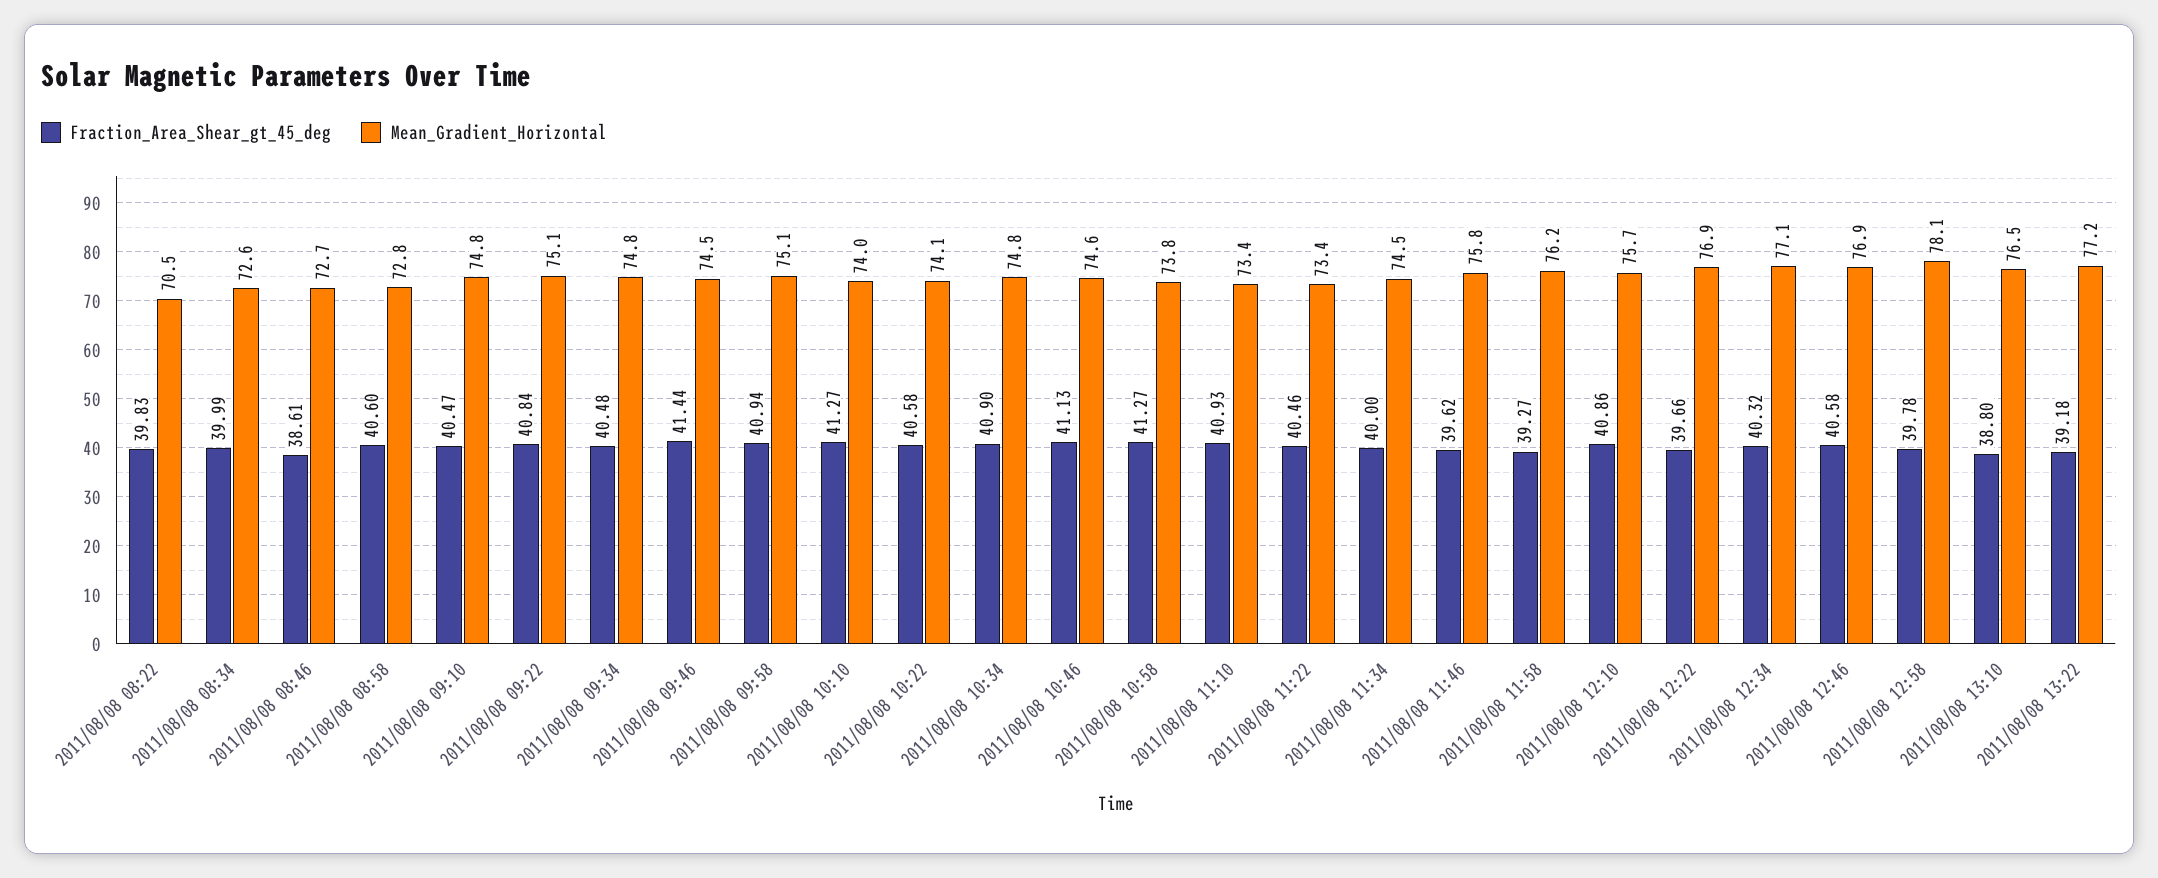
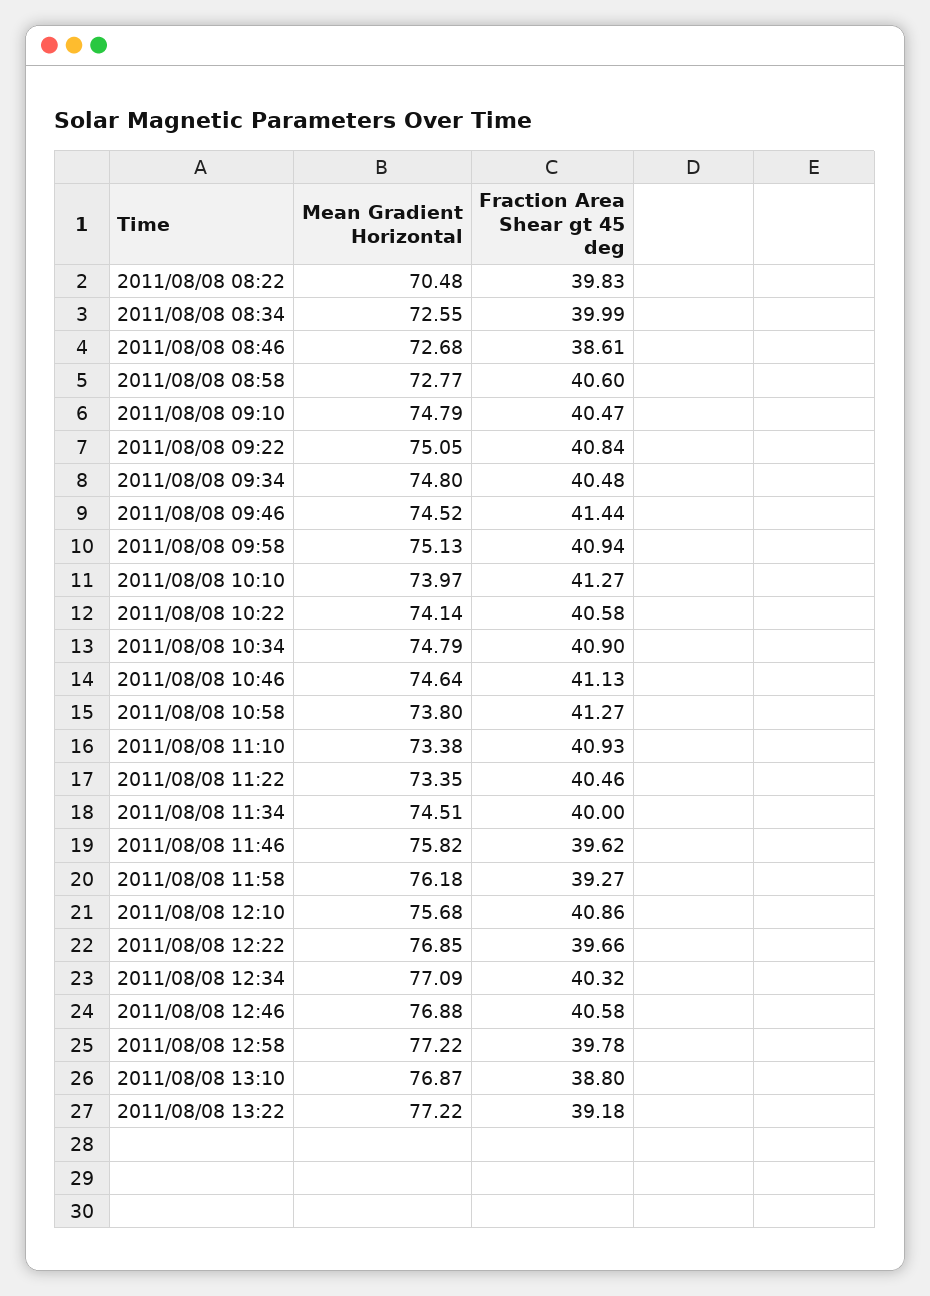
  {
    "Fraction_Area_Shear_gt_45_deg": {
      "2011/08/08 08:22": 39.83,
      "2011/08/08 08:34": 39.99,
      "2011/08/08 08:46": 38.61,
      "2011/08/08 08:58": 40.6,
      "2011/08/08 09:10": 40.47,
      "2011/08/08 09:22": 40.84,
      "2011/08/08 09:34": 40.48,
      "2011/08/08 09:46": 41.44,
      "2011/08/08 09:58": 40.94,
      "2011/08/08 10:10": 41.27,
      "2011/08/08 10:22": 40.58,
      "2011/08/08 10:34": 40.9,
      "2011/08/08 10:46": 41.13,
      "2011/08/08 10:58": 41.27,
      "2011/08/08 11:10": 40.93,
      "2011/08/08 11:22": 40.46,
      "2011/08/08 11:34": 40,
      "2011/08/08 11:46": 39.62,
      "2011/08/08 11:58": 39.27,
      "2011/08/08 12:10": 40.86,
      "2011/08/08 12:22": 39.66,
      "2011/08/08 12:34": 40.32,
      "2011/08/08 12:46": 40.58,
      "2011/08/08 12:58": 39.78,
      "2011/08/08 13:10": 38.8,
      "2011/08/08 13:22": 39.18
    },
    "Mean_Gradient_Horizontal": {
      "2011/08/08 08:22": 70.48,
      "2011/08/08 08:34": 72.55,
      "2011/08/08 08:46": 72.68,
      "2011/08/08 08:58": 72.77,
      "2011/08/08 09:10": 74.79,
      "2011/08/08 09:22": 75.05,
      "2011/08/08 09:34": 74.8,
      "2011/08/08 09:46": 74.52,
      "2011/08/08 09:58": 75.13,
      "2011/08/08 10:10": 73.97,
      "2011/08/08 10:22": 74.14,
      "2011/08/08 10:34": 74.79,
      "2011/08/08 10:46": 74.64,
      "2011/08/08 10:58": 73.8,
      "2011/08/08 11:10": 73.38,
      "2011/08/08 11:22": 73.35,
      "2011/08/08 11:34": 74.51,
      "2011/08/08 11:46": 75.82,
      "2011/08/08 11:58": 76.18,
      "2011/08/08 12:10": 75.68,
      "2011/08/08 12:22": 76.85,
      "2011/08/08 12:34": 77.09,
      "2011/08/08 12:46": 76.88,
-     "2011/08/08 12:58": 78.1,
+     "2011/08/08 12:58": 77.22,
-     "2011/08/08 13:10": 76.5,
+     "2011/08/08 13:10": 76.87,
      "2011/08/08 13:22": 77.22
    }
  }

